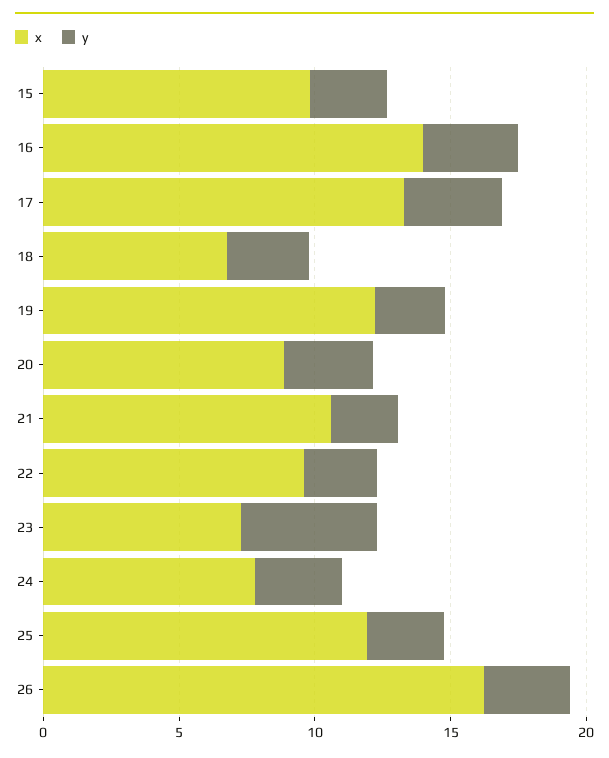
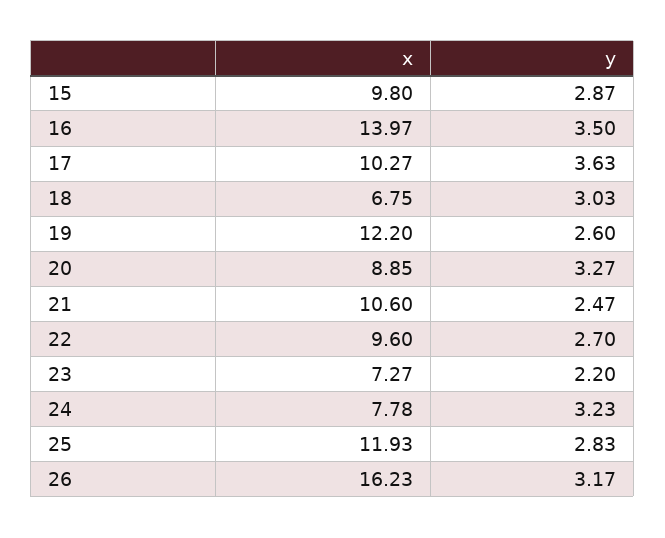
  {
    "x": {
      "15": 9.8,
      "16": 13.97,
-     "17": 13,
+     "17": 10.27,
      "18": 6.75,
      "19": 12.2,
      "20": 8.85,
      "21": 10.6,
      "22": 9.6,
      "23": 7.27,
      "24": 7.78,
      "25": 11.93,
      "26": 16.23
    },
    "y": {
      "15": 2.87,
      "16": 3.5,
      "17": 3.63,
      "18": 3.03,
      "19": 2.6,
      "20": 3.27,
      "21": 2.47,
      "22": 2.7,
-     "23": 5,
+     "23": 2.2,
      "24": 3.23,
      "25": 2.83,
      "26": 3.17
    }
  }

